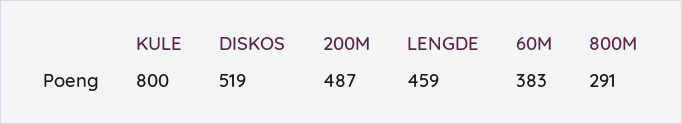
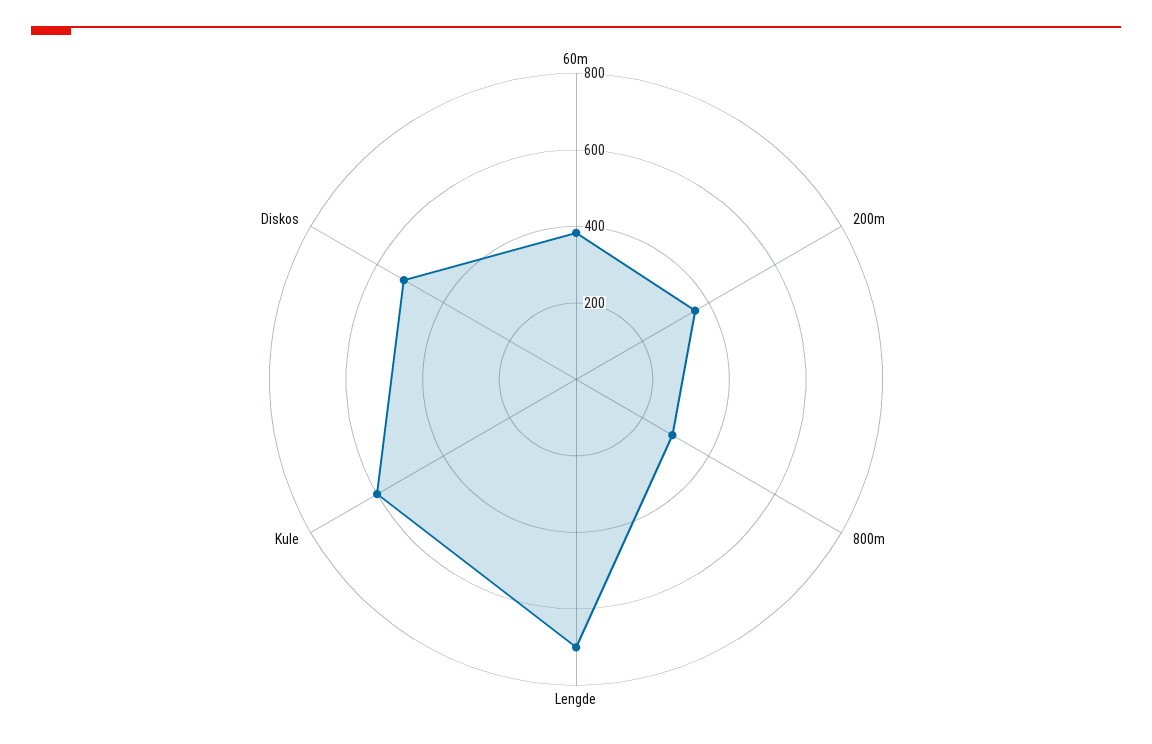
  {
-   "KULE": 800,
+   "KULE": 600,
    "DISKOS": 519,
-   "200M": 487,
+   "200M": 350,
-   "LENGDE": 459,
+   "LENGDE": 700,
    "60M": 383,
    "800M": 291
  }

